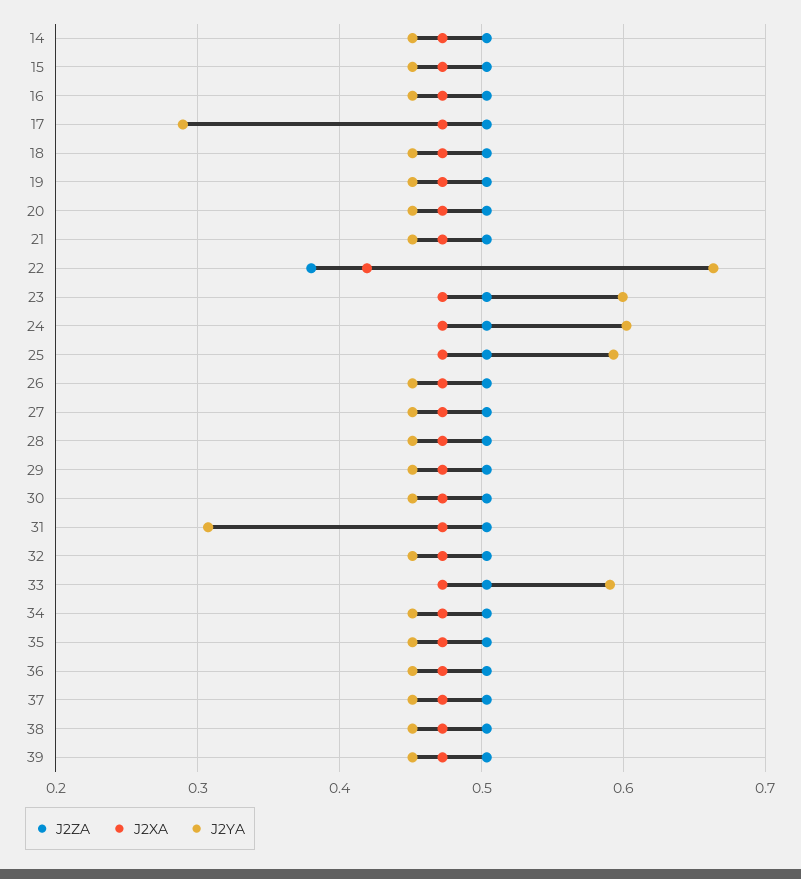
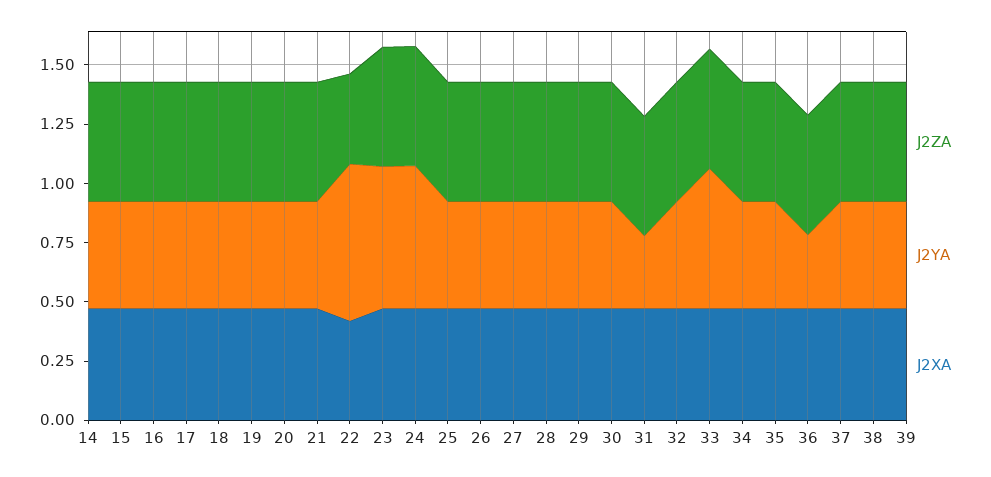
  {
    "J2ZA": {
      "14": 0.5,
      "15": 0.5,
      "16": 0.5,
      "17": 0.5,
      "18": 0.5,
      "19": 0.5,
      "20": 0.5,
      "21": 0.5,
      "22": 0.38,
      "23": 0.5,
      "24": 0.5,
      "25": 0.5,
      "26": 0.5,
      "27": 0.5,
      "28": 0.5,
      "29": 0.5,
      "30": 0.5,
      "31": 0.5,
      "32": 0.5,
      "33": 0.5,
      "34": 0.5,
      "35": 0.5,
      "36": 0.5,
      "37": 0.5,
      "38": 0.5,
      "39": 0.5
    },
    "J2XA": {
      "14": 0.47,
      "15": 0.47,
      "16": 0.47,
      "17": 0.47,
      "18": 0.47,
      "19": 0.47,
      "20": 0.47,
      "21": 0.47,
      "22": 0.42,
      "23": 0.47,
      "24": 0.47,
      "25": 0.47,
      "26": 0.47,
      "27": 0.47,
      "28": 0.47,
      "29": 0.47,
      "30": 0.47,
      "31": 0.47,
      "32": 0.47,
      "33": 0.47,
      "34": 0.47,
      "35": 0.47,
      "36": 0.47,
      "37": 0.47,
      "38": 0.47,
      "39": 0.47
    },
    "J2YA": {
      "14": 0.45,
      "15": 0.45,
      "16": 0.45,
-     "17": 0.29,
+     "17": 0.45,
      "18": 0.45,
      "19": 0.45,
      "20": 0.45,
      "21": 0.45,
      "22": 0.66,
      "23": 0.6,
      "24": 0.6,
-     "25": 0.59,
+     "25": 0.45,
      "26": 0.45,
      "27": 0.45,
      "28": 0.45,
      "29": 0.45,
      "30": 0.45,
      "31": 0.31,
      "32": 0.45,
      "33": 0.59,
      "34": 0.45,
      "35": 0.45,
-     "36": 0.45,
+     "36": 0.3,
      "37": 0.45,
      "38": 0.45,
      "39": 0.45
    }
  }

